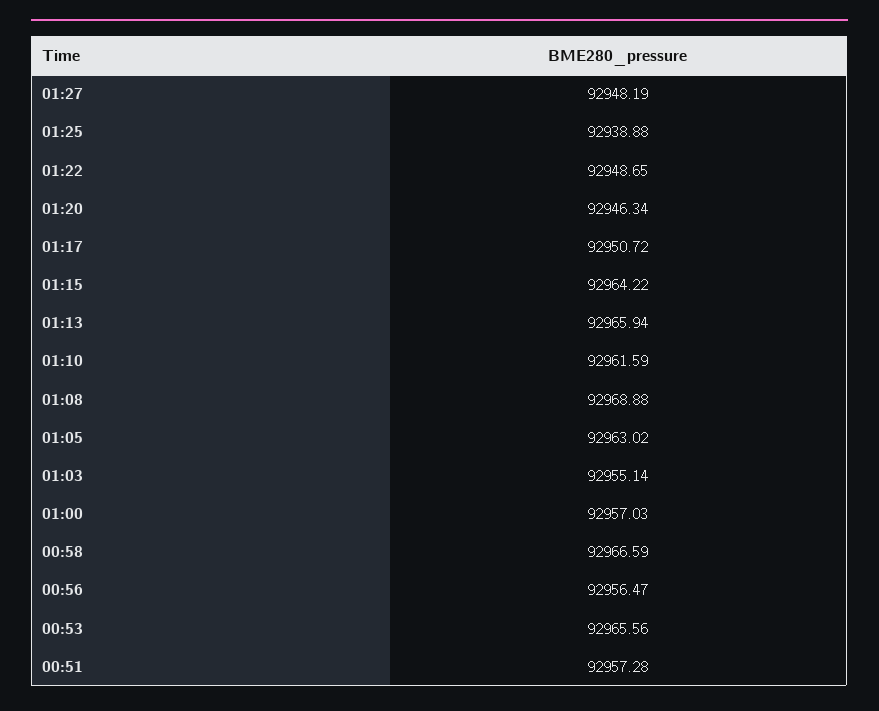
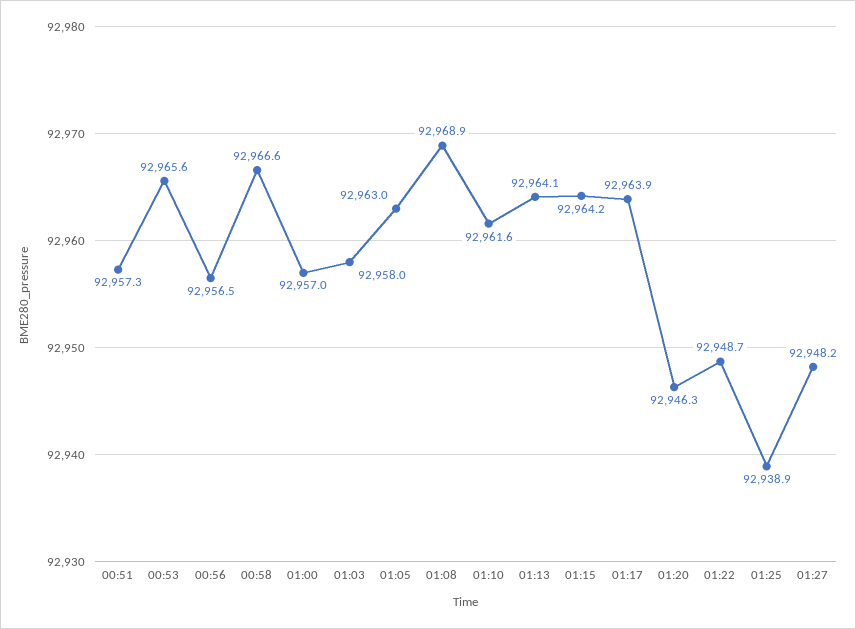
  {
    "01:27": 92948.19,
    "01:25": 92938.88,
    "01:22": 92948.65,
    "01:20": 92946.34,
-   "01:17": 92950.72,
+   "01:17": 92963.9,
    "01:15": 92964.22,
-   "01:13": 92965.94,
+   "01:13": 92964.1,
    "01:10": 92961.59,
    "01:08": 92968.88,
    "01:05": 92963.02,
-   "01:03": 92955.14,
+   "01:03": 92958,
    "01:00": 92957.03,
    "00:58": 92966.59,
    "00:56": 92956.47,
    "00:53": 92965.56,
    "00:51": 92957.28
  }

